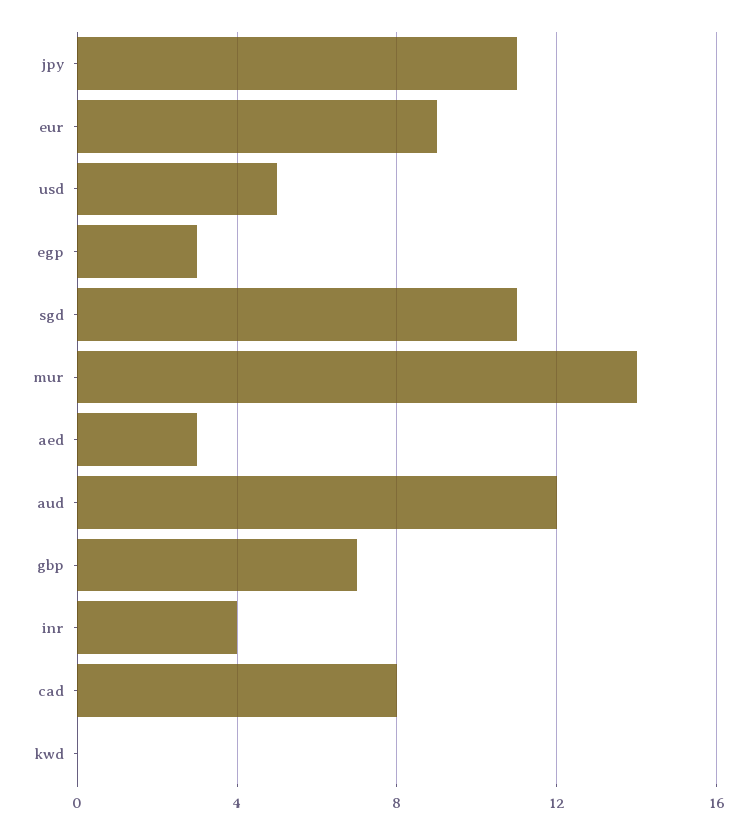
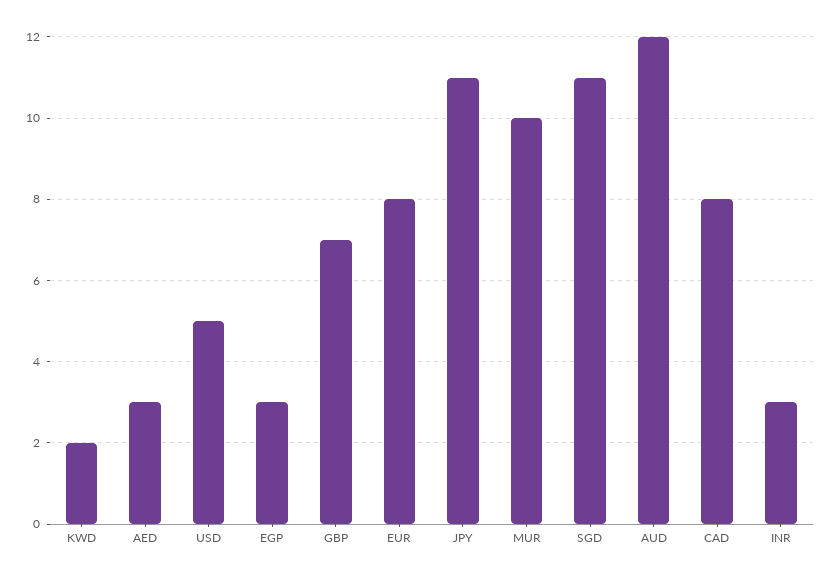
  {
    "jpy": 11,
-   "eur": 9,
+   "eur": 8,
    "usd": 5,
    "egp": 3,
    "sgd": 11,
-   "mur": 14,
+   "mur": 10,
    "aed": 3,
    "aud": 12,
    "gbp": 7,
-   "inr": 4,
+   "inr": 3,
    "cad": 8,
-   "kwd": 0
+   "kwd": 2
  }

